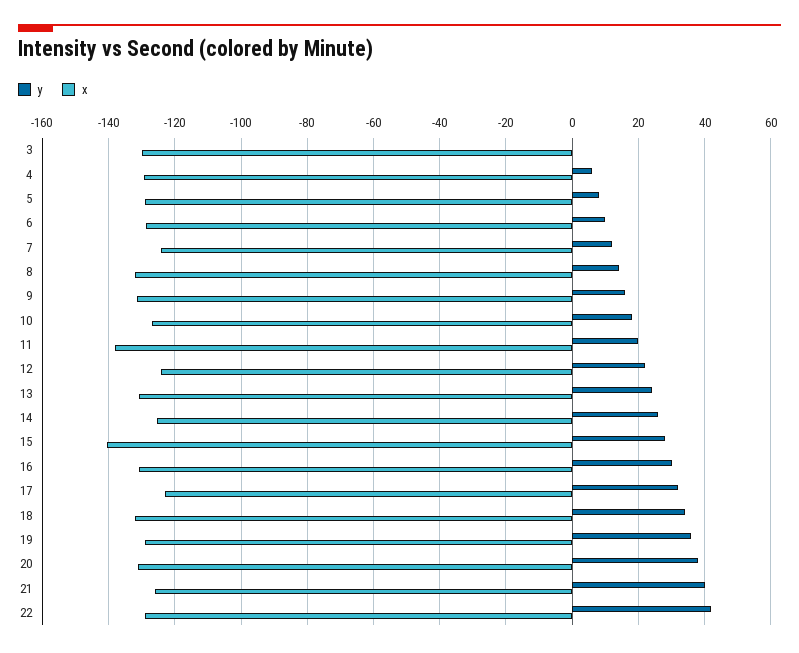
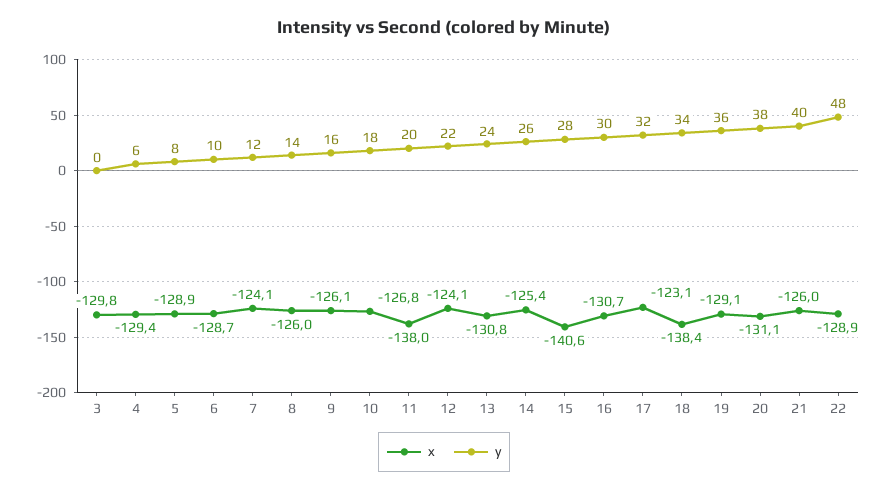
  {
    "y": {
      "3": 0,
      "4": 6,
      "5": 8,
      "6": 10,
      "7": 12,
      "8": 14,
      "9": 16,
      "10": 18,
      "11": 20,
      "12": 22,
      "13": 24,
      "14": 26,
      "15": 28,
      "16": 30,
      "17": 32,
      "18": 34,
      "19": 36,
      "20": 38,
      "21": 40,
-     "22": 42
+     "22": 48
    },
    "x": {
      "3": -129.8,
      "4": -129.4,
      "5": -128.9,
      "6": -128.7,
      "7": -124.1,
-     "8": -132,
+     "8": -126,
-     "9": -132,
+     "9": -126.1,
      "10": -126.8,
      "11": -138,
      "12": -124.1,
      "13": -130.8,
      "14": -125.4,
      "15": -140.6,
      "16": -130.7,
      "17": -123.1,
-     "18": -132,
+     "18": -138.4,
      "19": -129.1,
      "20": -131.1,
      "21": -126,
      "22": -128.9
    }
  }

